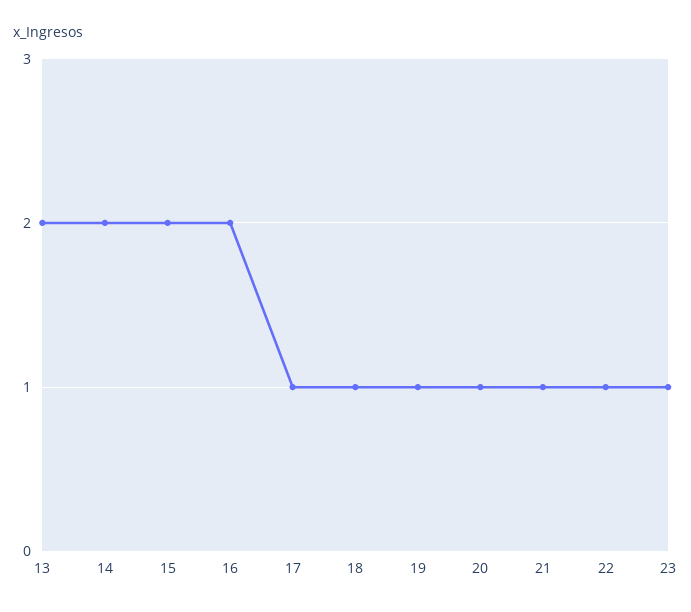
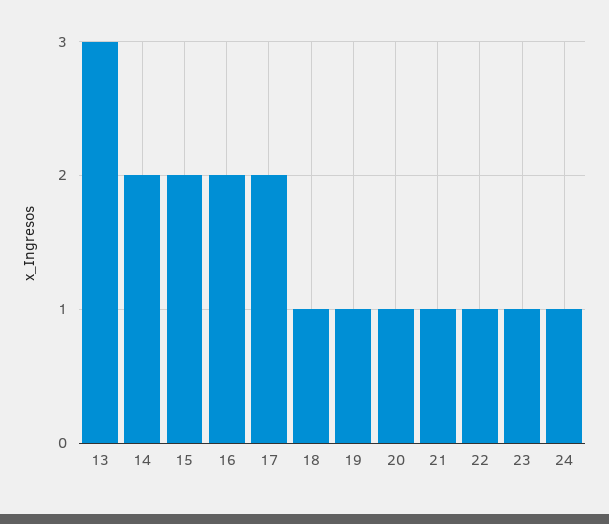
  {
-   "13": 2,
+   "13": 3,
    "14": 2,
    "15": 2,
    "16": 2,
-   "17": 1,
+   "17": 2,
    "18": 1,
    "19": 1,
    "20": 1,
    "21": 1,
    "22": 1,
-   "23": 1
+   "23": 1,
+   "24": 1
  }

